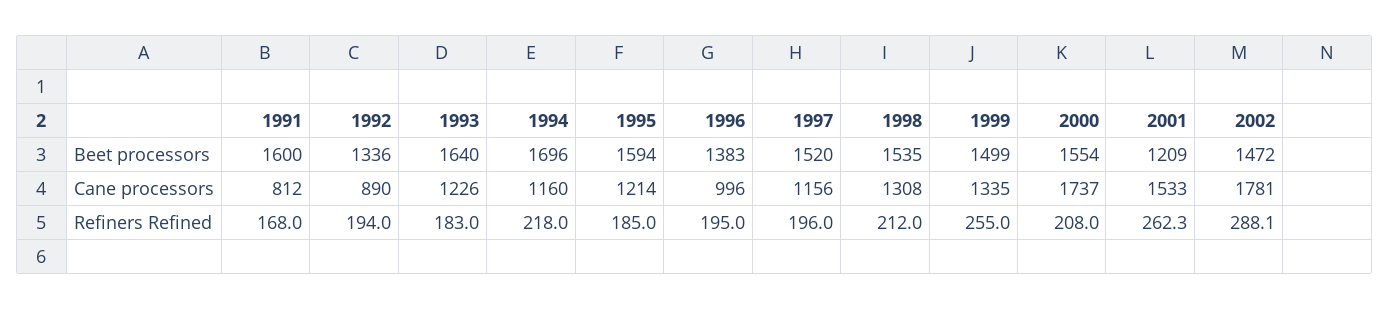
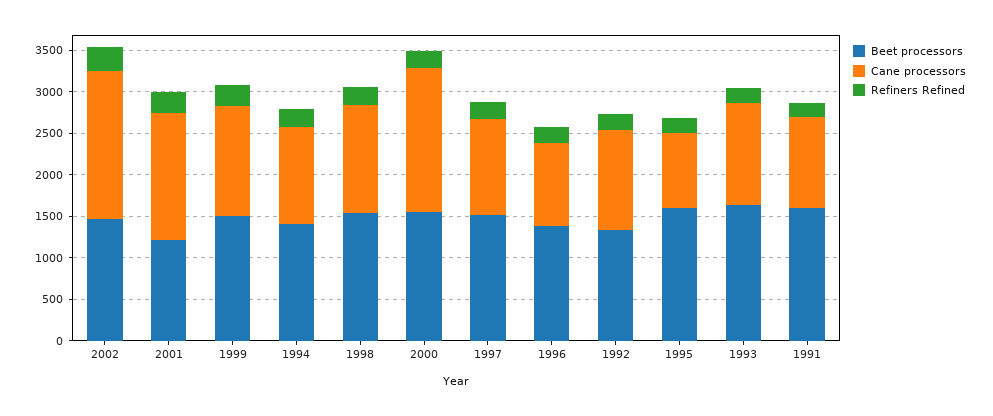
  {
    "Beet processors": {
      "1991": 1600,
      "1992": 1336,
      "1993": 1640,
-     "1994": 1696,
+     "1994": 1400,
      "1995": 1594,
      "1996": 1383,
      "1997": 1520,
      "1998": 1535,
      "1999": 1499,
      "2000": 1554,
      "2001": 1209,
      "2002": 1472
    },
    "Cane processors": {
-     "1991": 812,
+     "1991": 1100,
-     "1992": 890,
+     "1992": 1200,
      "1993": 1226,
      "1994": 1160,
-     "1995": 1214,
+     "1995": 900,
      "1996": 996,
      "1997": 1156,
      "1998": 1308,
      "1999": 1335,
      "2000": 1737,
      "2001": 1533,
      "2002": 1781
    },
    "Refiners Refined": {
      "1991": 168,
      "1992": 194,
      "1993": 183,
      "1994": 218,
      "1995": 185,
      "1996": 195,
      "1997": 196,
      "1998": 212,
      "1999": 255,
      "2000": 208,
      "2001": 262.3,
      "2002": 288.1
    }
  }

